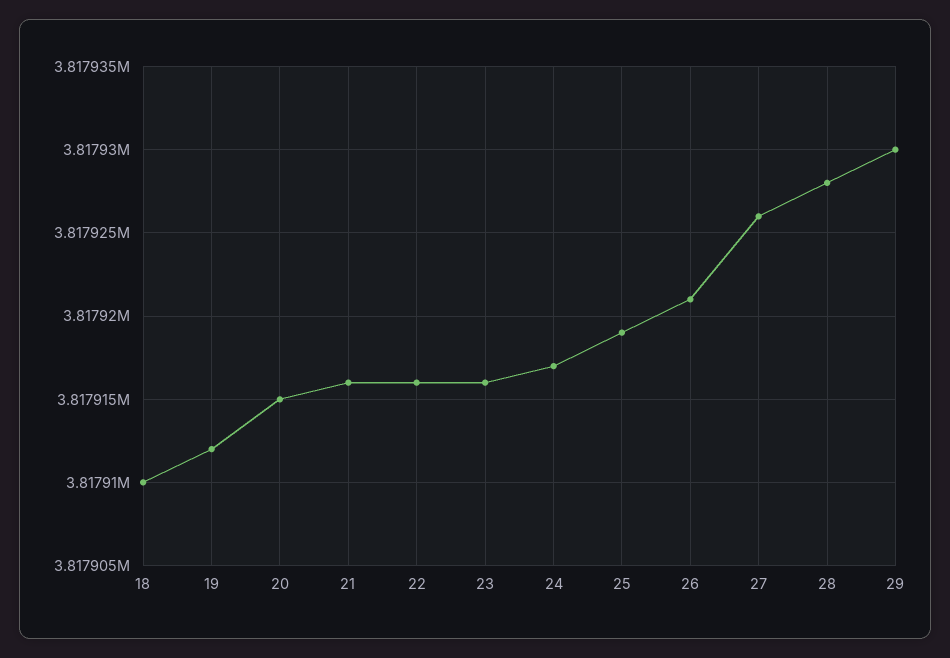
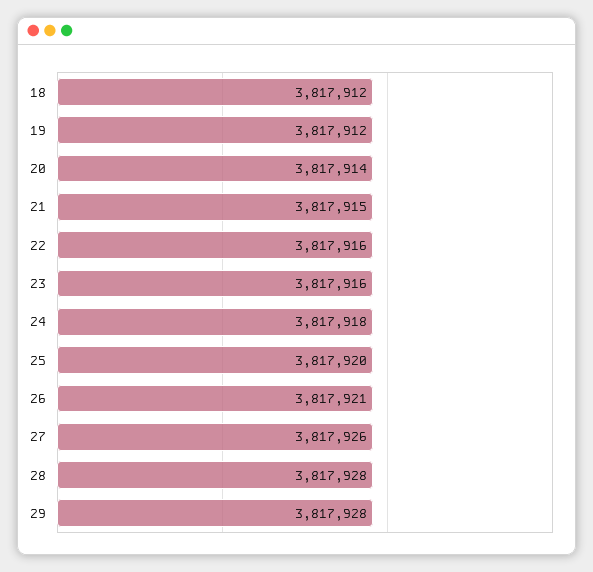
  {
-   "18": 3817910,
+   "18": 3817912,
    "19": 3817912,
-   "20": 3817915,
+   "20": 3817914,
-   "21": 3817916,
+   "21": 3817915,
    "22": 3817916,
    "23": 3817916,
-   "24": 3817917,
+   "24": 3817918,
-   "25": 3817919,
+   "25": 3817920,
    "26": 3817921,
    "27": 3817926,
    "28": 3817928,
-   "29": 3817930
+   "29": 3817928
  }

